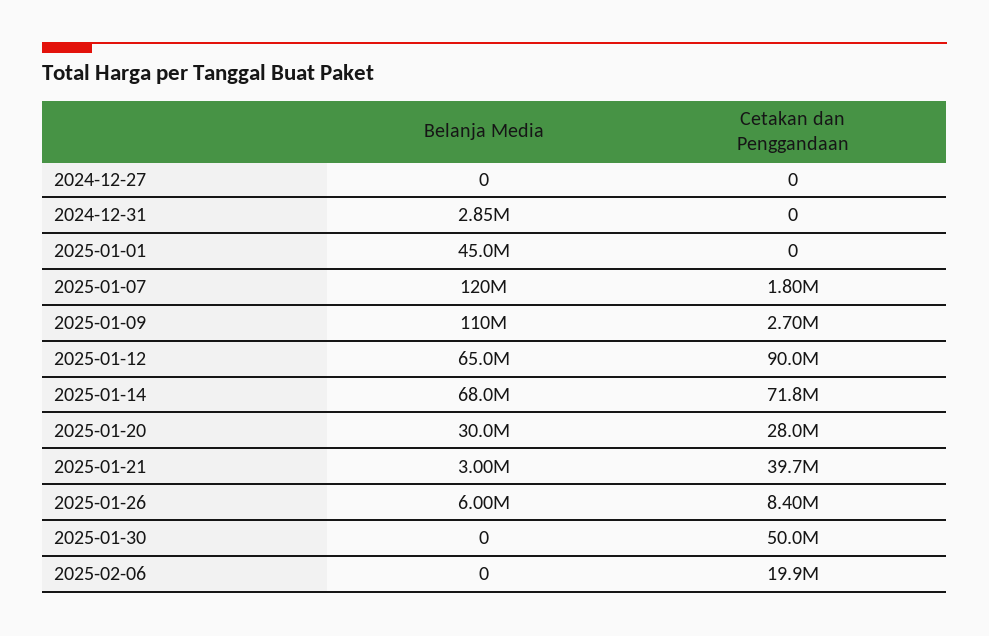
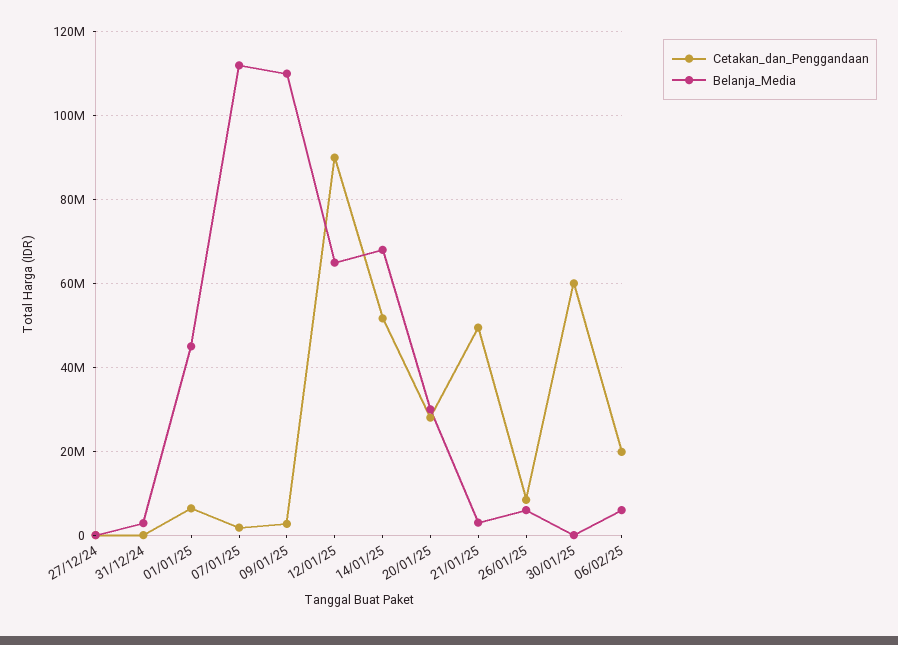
  {
    "Belanja Media": {
      "2024-12-27": 0,
      "2024-12-31": 2850000,
      "2025-01-01": 45000000,
-     "2025-01-07": 120000000,
+     "2025-01-07": 112000000,
      "2025-01-09": 110000000,
      "2025-01-12": 65000000,
      "2025-01-14": 68000000,
      "2025-01-20": 30000000,
      "2025-01-21": 3000000,
      "2025-01-26": 6000000,
      "2025-01-30": 0,
-     "2025-02-06": 0
+     "2025-02-06": 6000000
    },
    "Cetakan dan Penggandaan": {
      "2024-12-27": 0,
      "2024-12-31": 0,
-     "2025-01-01": 0,
+     "2025-01-01": 6000000,
      "2025-01-07": 1800000,
      "2025-01-09": 2700000,
      "2025-01-12": 90000000,
-     "2025-01-14": 71800000,
+     "2025-01-14": 52000000,
      "2025-01-20": 28000000,
-     "2025-01-21": 39700000,
+     "2025-01-21": 50000000,
      "2025-01-26": 8400000,
-     "2025-01-30": 50000000,
+     "2025-01-30": 60000000,
      "2025-02-06": 19900000
    }
  }

